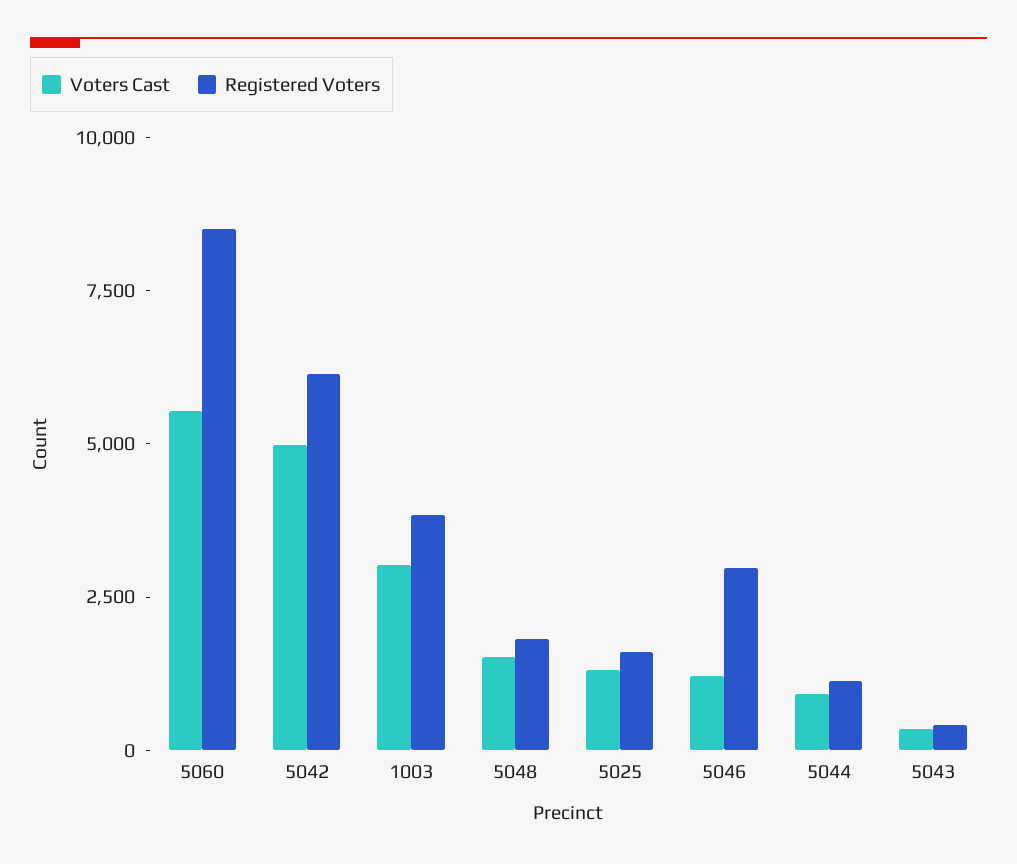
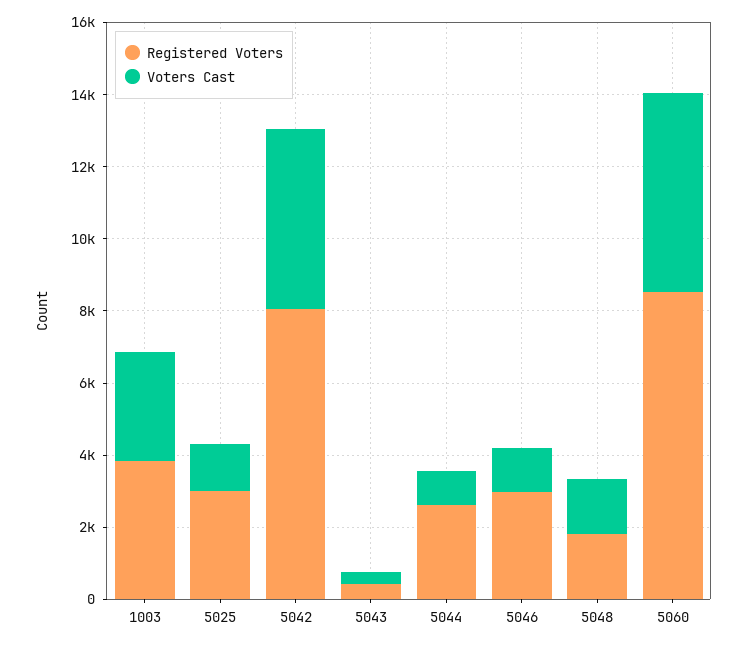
  {
    "Voters Cast": {
      "5060": 5500,
      "5042": 5000,
      "1003": 3000,
      "5048": 1500,
      "5025": 1500,
      "5046": 1000,
      "5044": 1000,
      "5043": 500
    },
    "Registered Voters": {
      "5060": 8500,
-     "5042": 6000,
+     "5042": 8000,
      "1003": 4000,
      "5048": 2000,
-     "5025": 1500,
+     "5025": 3000,
      "5046": 3000,
-     "5044": 1000,
+     "5044": 2500,
      "5043": 500
    }
  }

